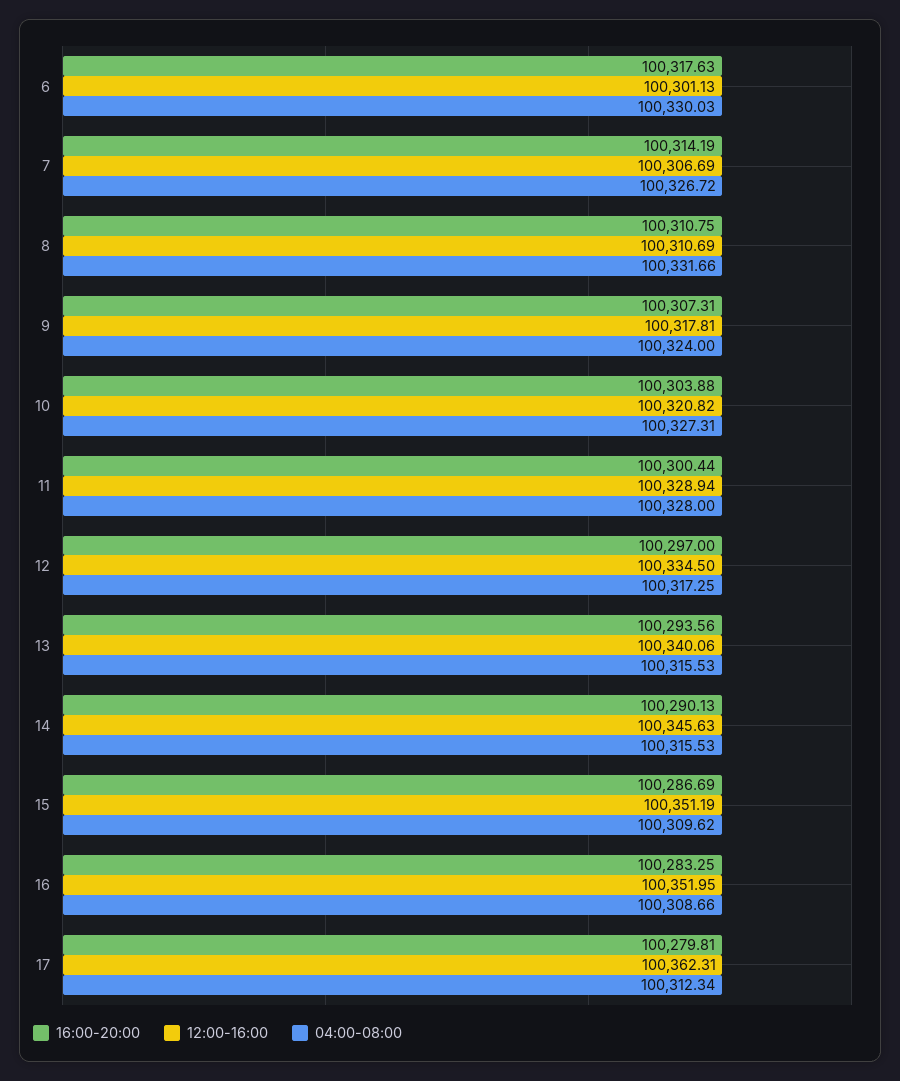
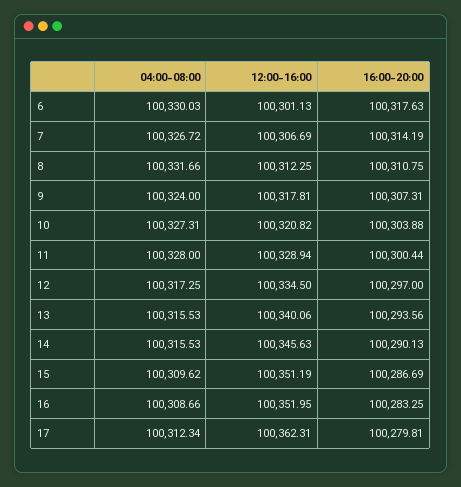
  {
    "16:00-20:00": {
      "6": 100317.63,
      "7": 100314.19,
      "8": 100310.75,
      "9": 100307.31,
      "10": 100303.88,
      "11": 100300.44,
      "12": 100297,
      "13": 100293.56,
      "14": 100290.13,
      "15": 100286.69,
      "16": 100283.25,
      "17": 100279.81
    },
    "12:00-16:00": {
      "6": 100301.13,
      "7": 100306.69,
-     "8": 100310.69,
+     "8": 100312.25,
      "9": 100317.81,
      "10": 100320.82,
      "11": 100328.94,
      "12": 100334.5,
      "13": 100340.06,
      "14": 100345.63,
      "15": 100351.19,
      "16": 100351.95,
      "17": 100362.31
    },
    "04:00-08:00": {
      "6": 100330.03,
      "7": 100326.72,
      "8": 100331.66,
      "9": 100324,
      "10": 100327.31,
      "11": 100328,
      "12": 100317.25,
      "13": 100315.53,
      "14": 100315.53,
      "15": 100309.62,
      "16": 100308.66,
      "17": 100312.34
    }
  }

